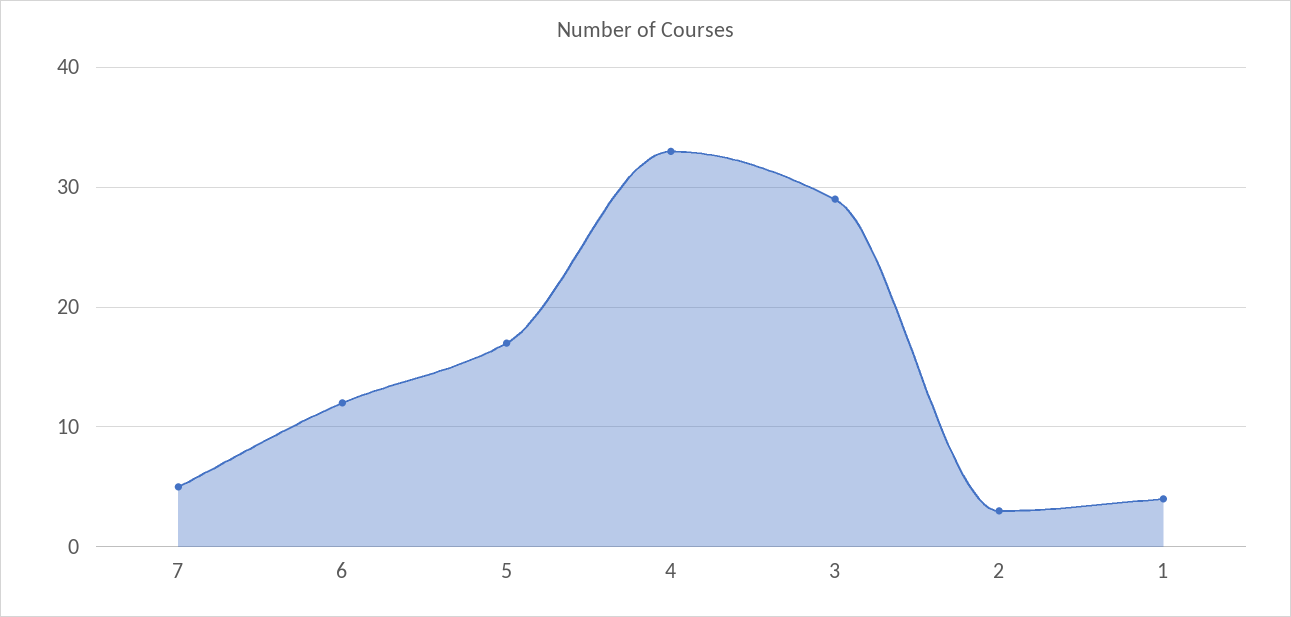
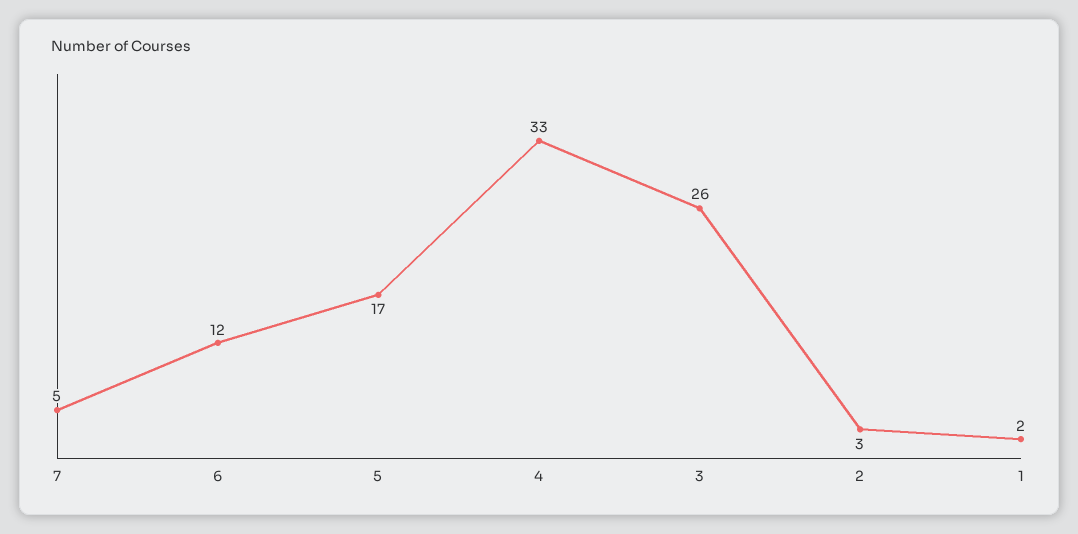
  {
    "7": 5,
    "6": 12,
    "5": 17,
    "4": 33,
-   "3": 29,
+   "3": 26,
    "2": 3,
-   "1": 4
+   "1": 2
  }

